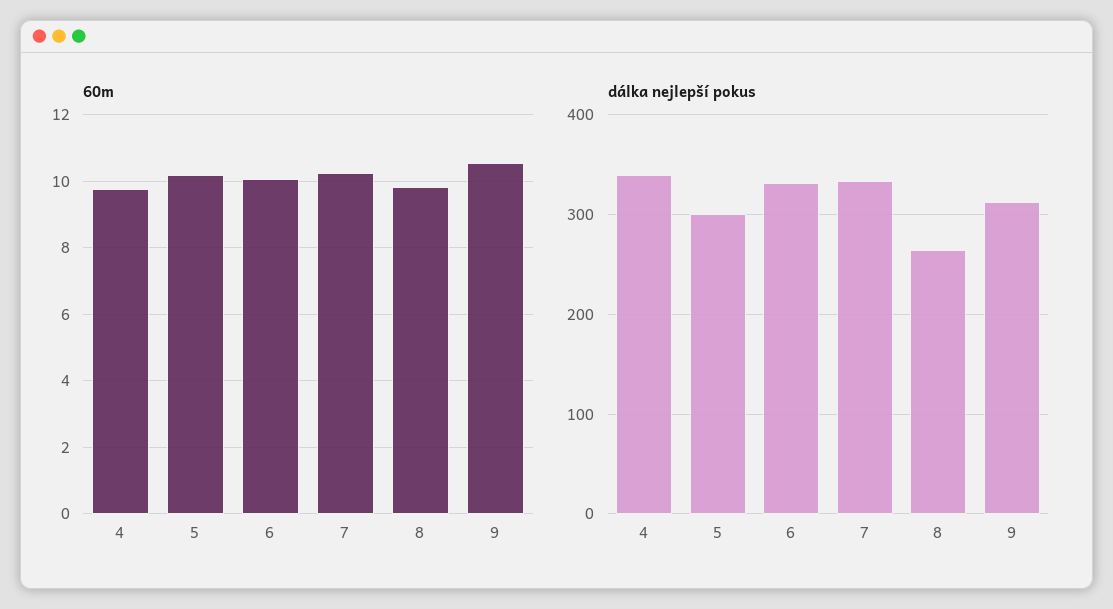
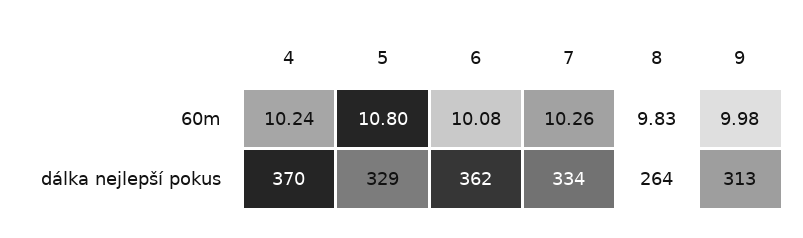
  {
    "60m": {
-     "4": 9.8,
+     "4": 10.24,
-     "5": 10.2,
+     "5": 10.8,
      "6": 10.08,
      "7": 10.26,
      "8": 9.83,
-     "9": 10.6
+     "9": 9.98
    },
    "dálka nejlepší pokus": {
-     "4": 340,
+     "4": 370,
-     "5": 300,
+     "5": 329,
-     "6": 330,
+     "6": 362,
      "7": 334,
      "8": 264,
      "9": 313
    }
  }

